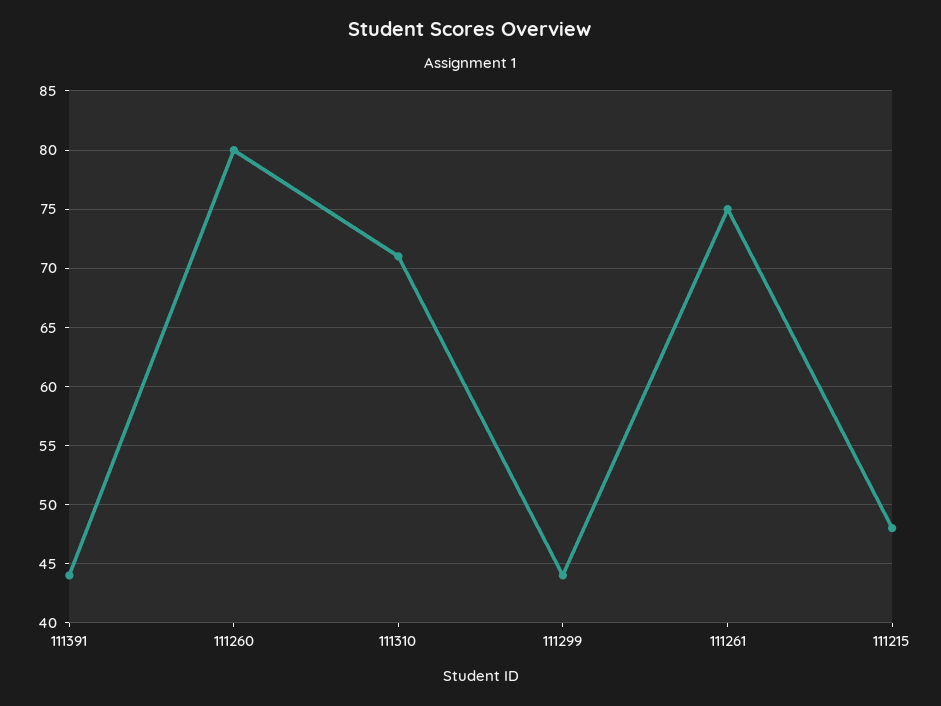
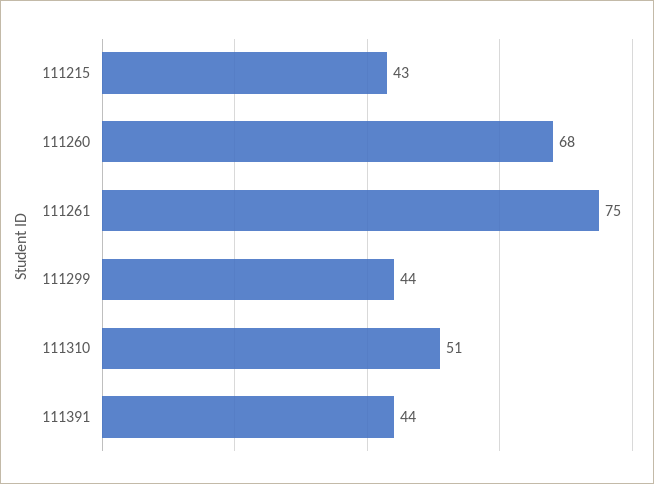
  {
    "111391": 44,
-   "111260": 80,
+   "111260": 68,
-   "111310": 71,
+   "111310": 51,
    "111299": 44,
    "111261": 75,
-   "111215": 48
+   "111215": 43
  }

